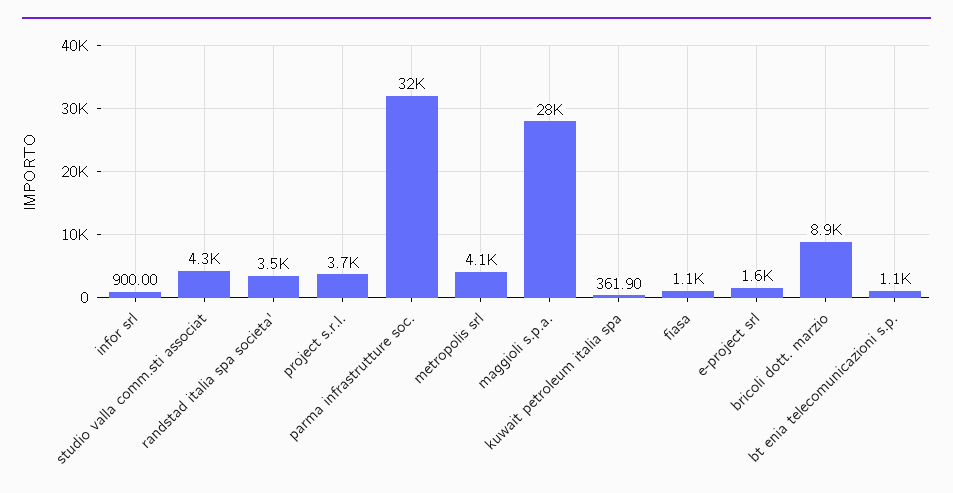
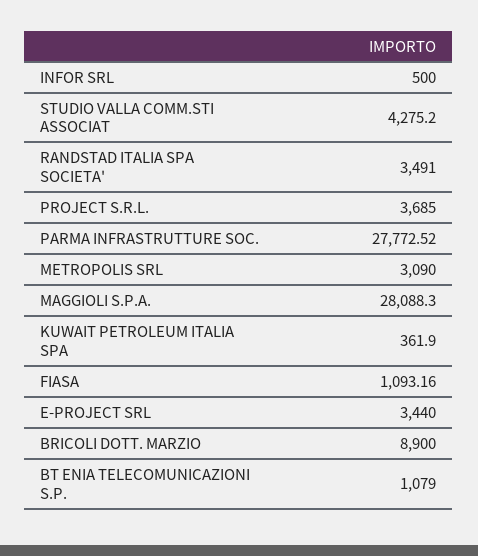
  {
-   "infor srl": 900,
+   "infor srl": 500,
    "studio valla comm.sti associat": 4275.2,
    "randstad italia spa societa'": 3491,
    "project s.r.l.": 3685,
-   "parma infrastrutture soc.": 32000,
+   "parma infrastrutture soc.": 27772.52,
-   "metropolis srl": 4100,
+   "metropolis srl": 3090,
    "maggioli s.p.a.": 28088.3,
    "kuwait petroleum italia spa": 361.9,
    "fiasa": 1093.16,
-   "e-project srl": 1600,
+   "e-project srl": 3440,
    "bricoli dott. marzio": 8900,
    "bt enia telecomunicazioni s.p.": 1079
  }

